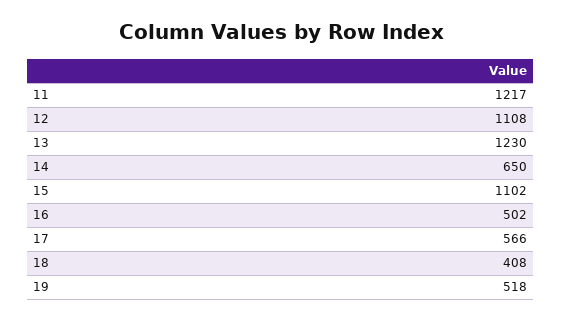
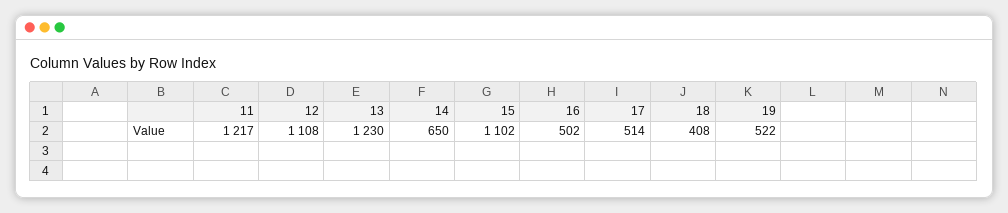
  {
    "11": 1217,
    "12": 1108,
    "13": 1230,
    "14": 650,
    "15": 1102,
    "16": 502,
-   "17": 566,
+   "17": 514,
    "18": 408,
-   "19": 518
+   "19": 522
  }

